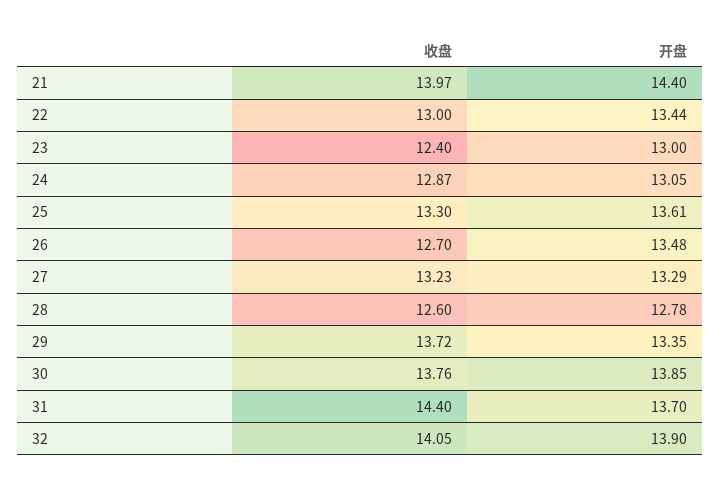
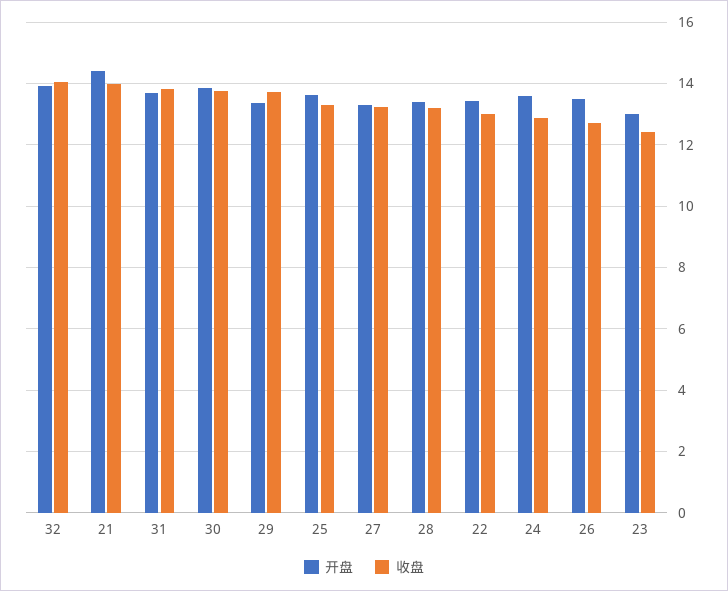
  {
    "收盘": {
      "21": 13.97,
      "22": 13,
      "23": 12.4,
      "24": 12.87,
      "25": 13.3,
      "26": 12.7,
      "27": 13.23,
-     "28": 12.6,
+     "28": 13.2,
      "29": 13.72,
      "30": 13.76,
-     "31": 14.4,
+     "31": 13.8,
      "32": 14.05
    },
    "开盘": {
      "21": 14.4,
      "22": 13.44,
      "23": 13,
-     "24": 13.05,
+     "24": 13.6,
      "25": 13.61,
      "26": 13.48,
      "27": 13.29,
-     "28": 12.78,
+     "28": 13.4,
      "29": 13.35,
      "30": 13.85,
      "31": 13.7,
      "32": 13.9
    }
  }

